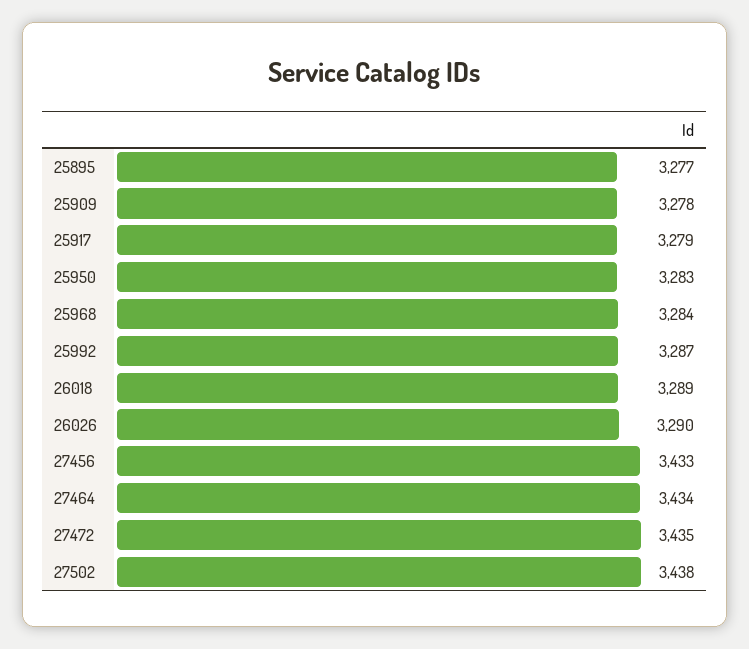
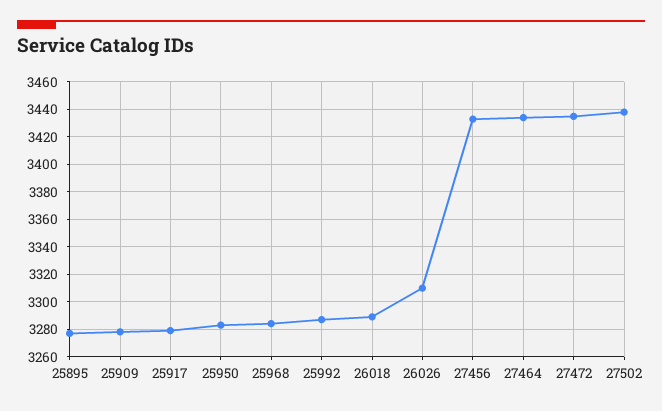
  {
    "25895": 3277,
    "25909": 3278,
    "25917": 3279,
    "25950": 3283,
    "25968": 3284,
    "25992": 3287,
    "26018": 3289,
-   "26026": 3290,
+   "26026": 3310,
    "27456": 3433,
    "27464": 3434,
    "27472": 3435,
    "27502": 3438
  }

